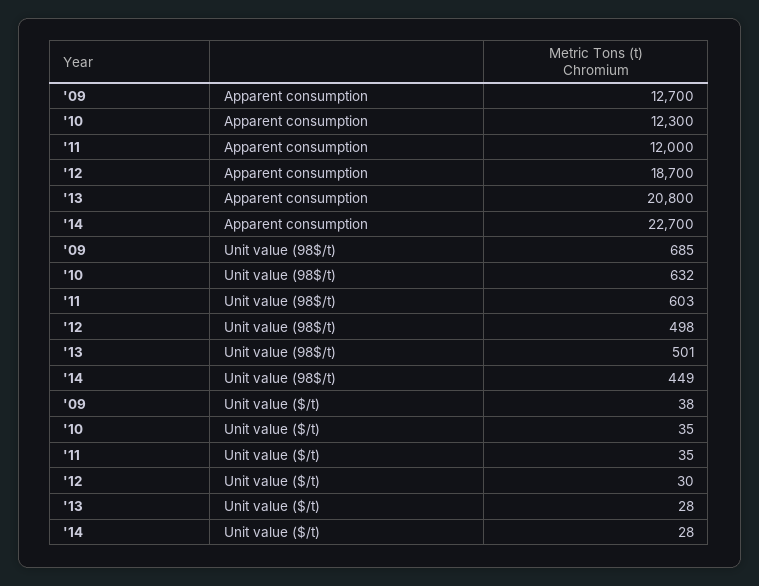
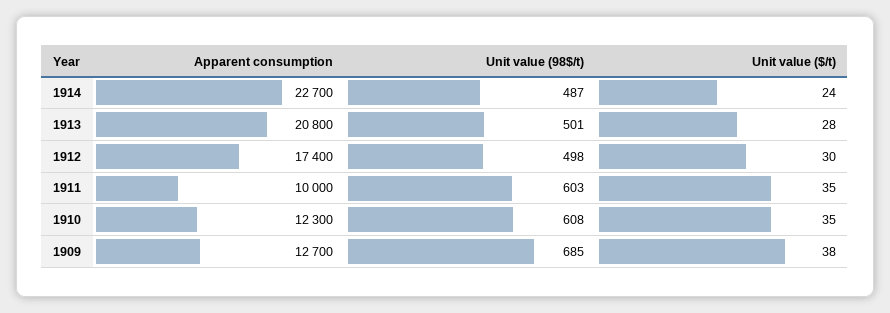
  {
    "'09": {
      "Apparent consumption": 12700,
      "Unit value (98$/t)": 685,
      "Unit value ($/t)": 38
    },
    "'10": {
      "Apparent consumption": 12300,
-     "Unit value (98$/t)": 632,
+     "Unit value (98$/t)": 608,
      "Unit value ($/t)": 35
    },
    "'11": {
-     "Apparent consumption": 12000,
+     "Apparent consumption": 10000,
      "Unit value (98$/t)": 603,
      "Unit value ($/t)": 35
    },
    "'12": {
-     "Apparent consumption": 18700,
+     "Apparent consumption": 17400,
      "Unit value (98$/t)": 498,
      "Unit value ($/t)": 30
    },
    "'13": {
      "Apparent consumption": 20800,
      "Unit value (98$/t)": 501,
      "Unit value ($/t)": 28
    },
    "'14": {
      "Apparent consumption": 22700,
-     "Unit value (98$/t)": 449,
+     "Unit value (98$/t)": 487,
-     "Unit value ($/t)": 28
+     "Unit value ($/t)": 24
    }
  }

